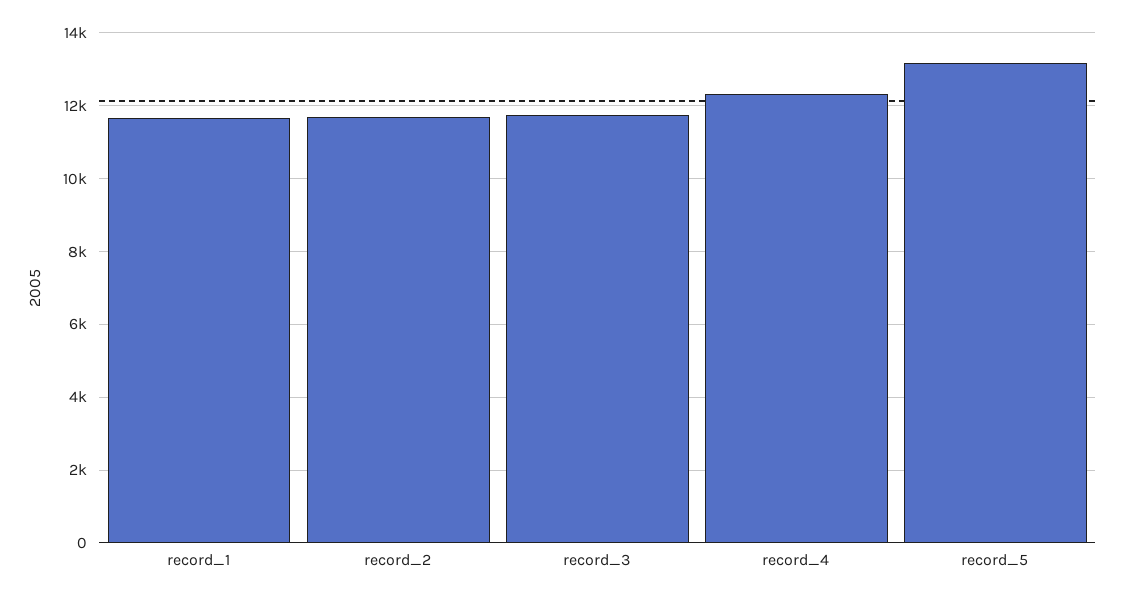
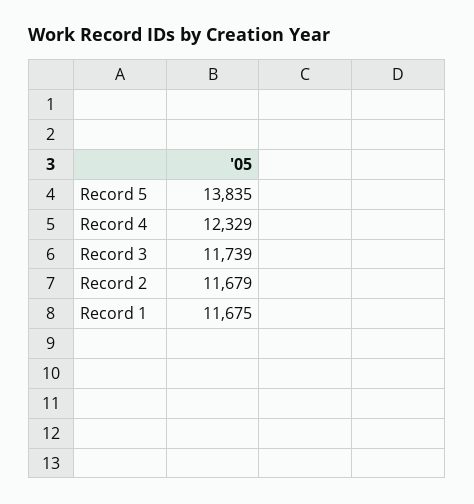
  {
    "record_1": 11675,
    "record_2": 11679,
    "record_3": 11739,
    "record_4": 12329,
-   "record_5": 13200
+   "record_5": 13835
  }

